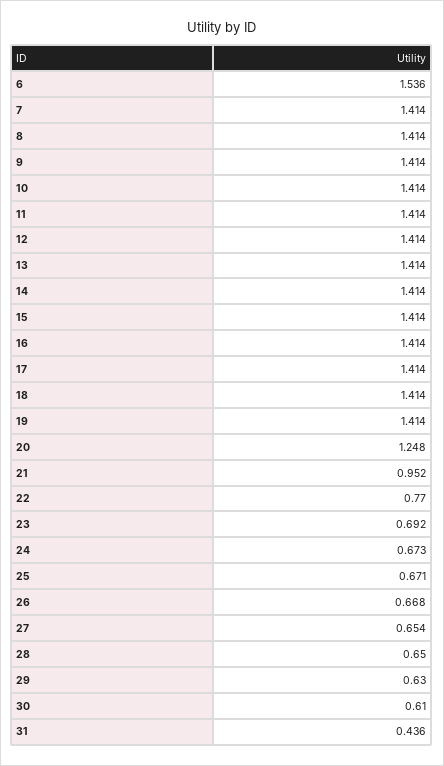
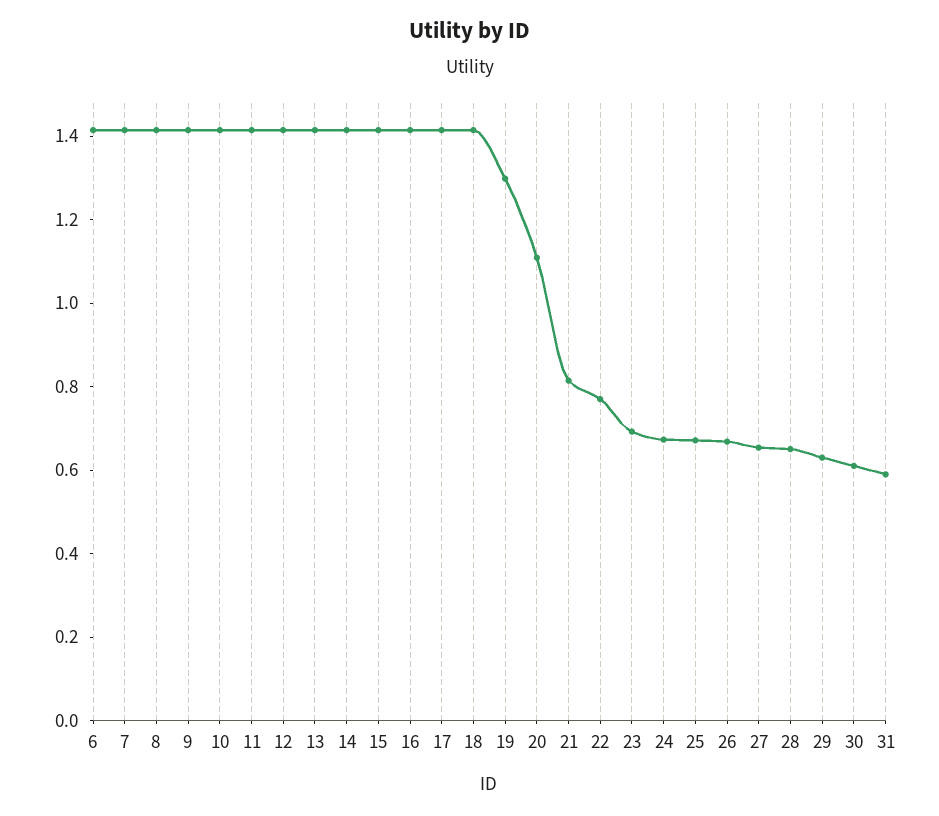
  {
-   "6": 1.536,
+   "6": 1.4,
    "7": 1.414,
    "8": 1.414,
    "9": 1.414,
    "10": 1.414,
    "11": 1.414,
    "12": 1.414,
    "13": 1.414,
    "14": 1.414,
    "15": 1.414,
    "16": 1.414,
    "17": 1.414,
    "18": 1.414,
-   "19": 1.414,
+   "19": 1.3,
-   "20": 1.248,
+   "20": 1.1,
-   "21": 0.952,
+   "21": 0.8,
    "22": 0.77,
    "23": 0.692,
    "24": 0.673,
    "25": 0.671,
    "26": 0.668,
    "27": 0.654,
    "28": 0.65,
    "29": 0.63,
    "30": 0.61,
-   "31": 0.436
+   "31": 0.6
  }

